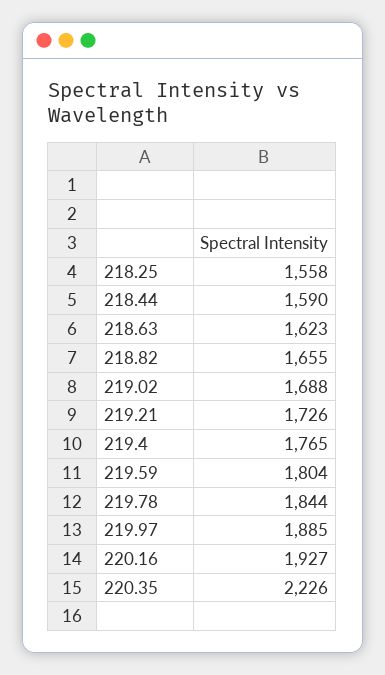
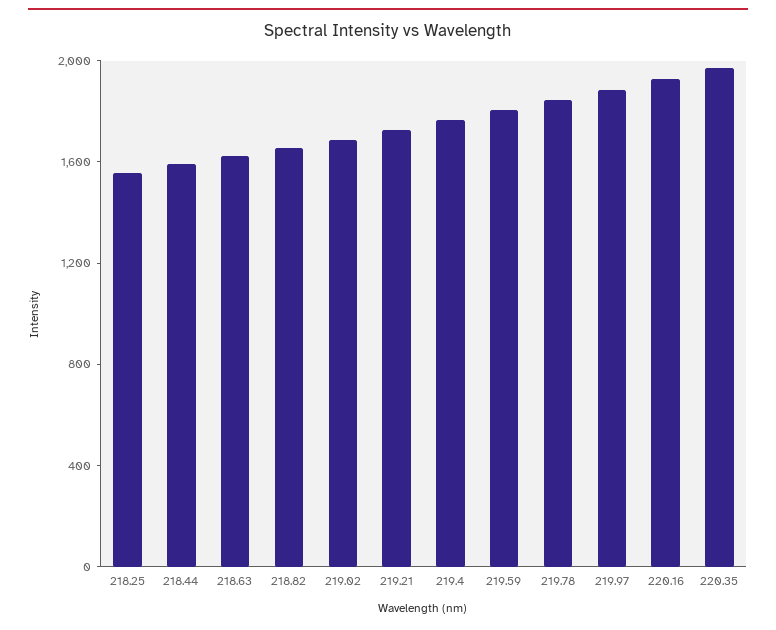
  {
    "218.25": 1558,
    "218.44": 1590,
    "218.63": 1623,
    "218.82": 1655,
    "219.02": 1688,
    "219.21": 1726,
    "219.4": 1765,
    "219.59": 1804,
    "219.78": 1844,
    "219.97": 1885,
    "220.16": 1927,
-   "220.35": 2226
+   "220.35": 2000
  }

